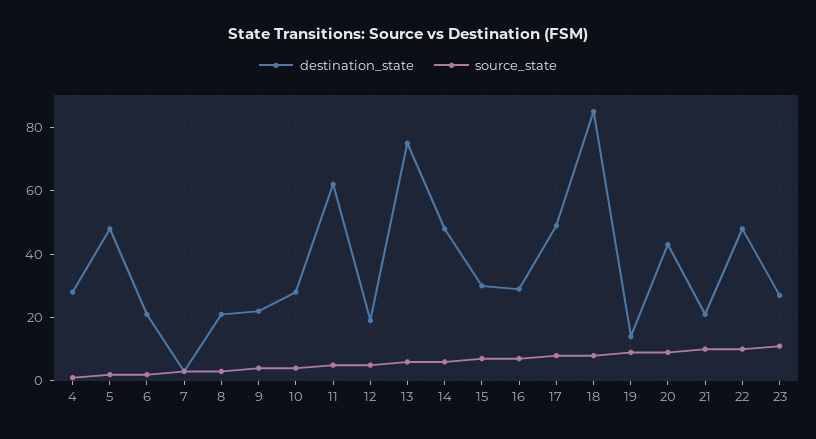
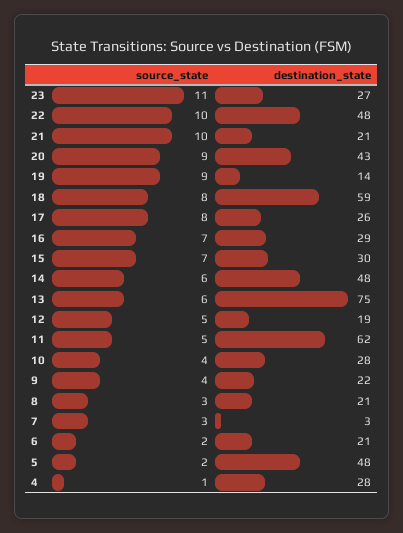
  {
    "destination_state": {
      "4": 28,
      "5": 48,
      "6": 21,
      "7": 3,
      "8": 21,
      "9": 22,
      "10": 28,
      "11": 62,
      "12": 19,
      "13": 75,
      "14": 48,
      "15": 30,
      "16": 29,
-     "17": 50,
+     "17": 26,
-     "18": 85,
+     "18": 59,
      "19": 14,
      "20": 43,
      "21": 21,
      "22": 48,
      "23": 27
    },
    "source_state": {
      "4": 1,
      "5": 2,
      "6": 2,
      "7": 3,
      "8": 3,
      "9": 4,
      "10": 4,
      "11": 5,
      "12": 5,
      "13": 6,
      "14": 6,
      "15": 7,
      "16": 7,
      "17": 8,
      "18": 8,
      "19": 9,
      "20": 9,
      "21": 10,
      "22": 10,
      "23": 11
    }
  }

